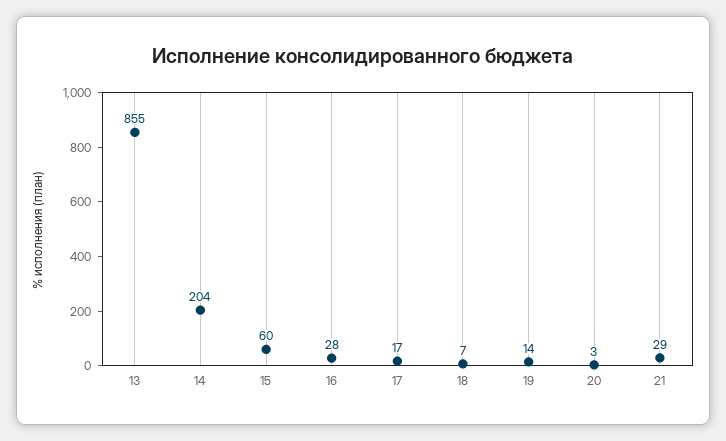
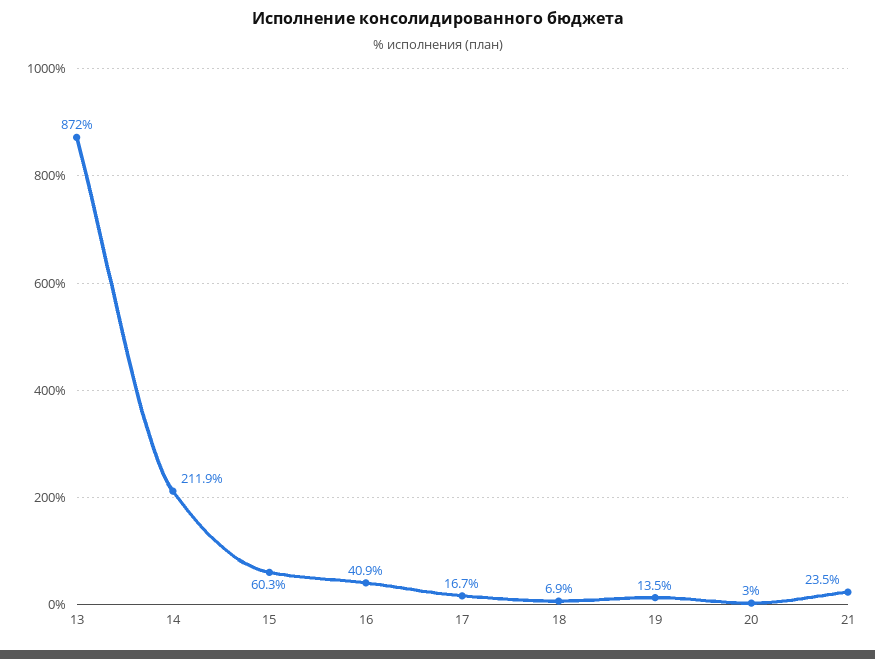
  {
-   "13": 855,
+   "13": 872,
-   "14": 204,
+   "14": 211.9,
    "15": 60.3,
-   "16": 28,
+   "16": 40.9,
    "17": 16.7,
    "18": 6.9,
    "19": 13.5,
    "20": 3,
-   "21": 29
+   "21": 23.5
  }

